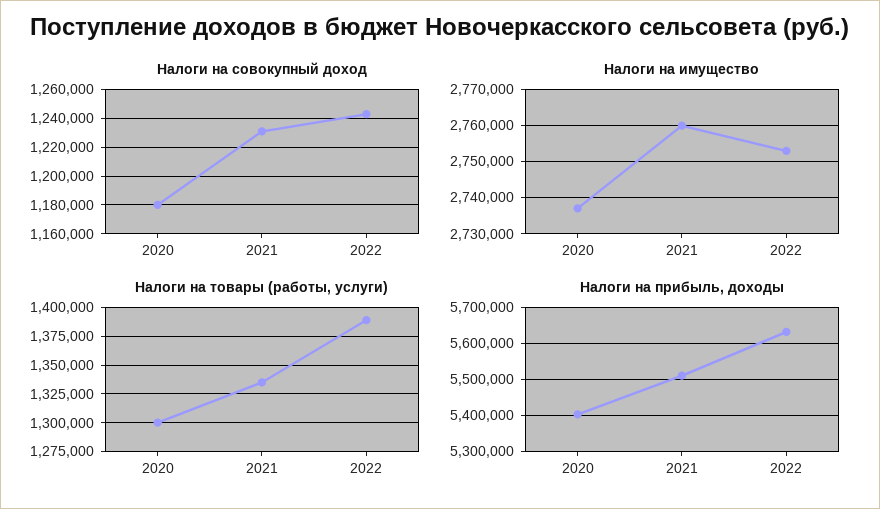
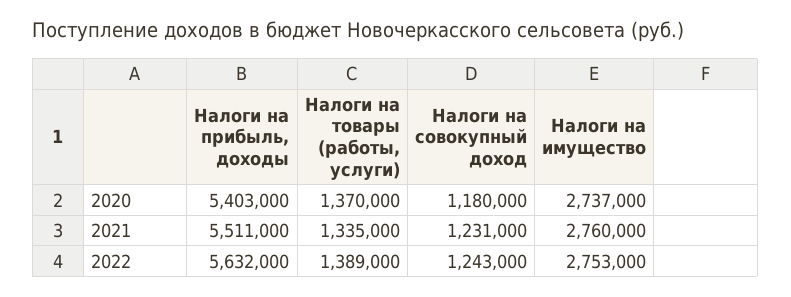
  {
    "Налоги на совокупный доход": {
      "2020": 1180000,
      "2021": 1231000,
      "2022": 1243000
    },
    "Налоги на имущество": {
      "2020": 2737000,
      "2021": 2760000,
      "2022": 2753000
    },
    "Налоги на товары (работы, услуги)": {
-     "2020": 1300000,
+     "2020": 1370000,
      "2021": 1335000,
      "2022": 1389000
    },
    "Налоги на прибыль, доходы": {
      "2020": 5403000,
      "2021": 5511000,
      "2022": 5632000
    }
  }

